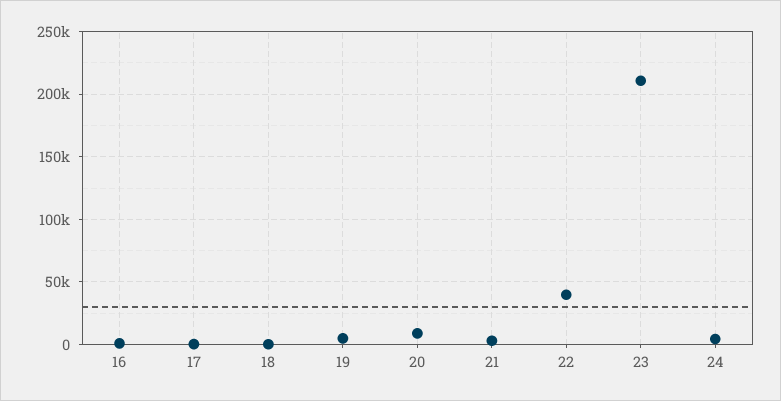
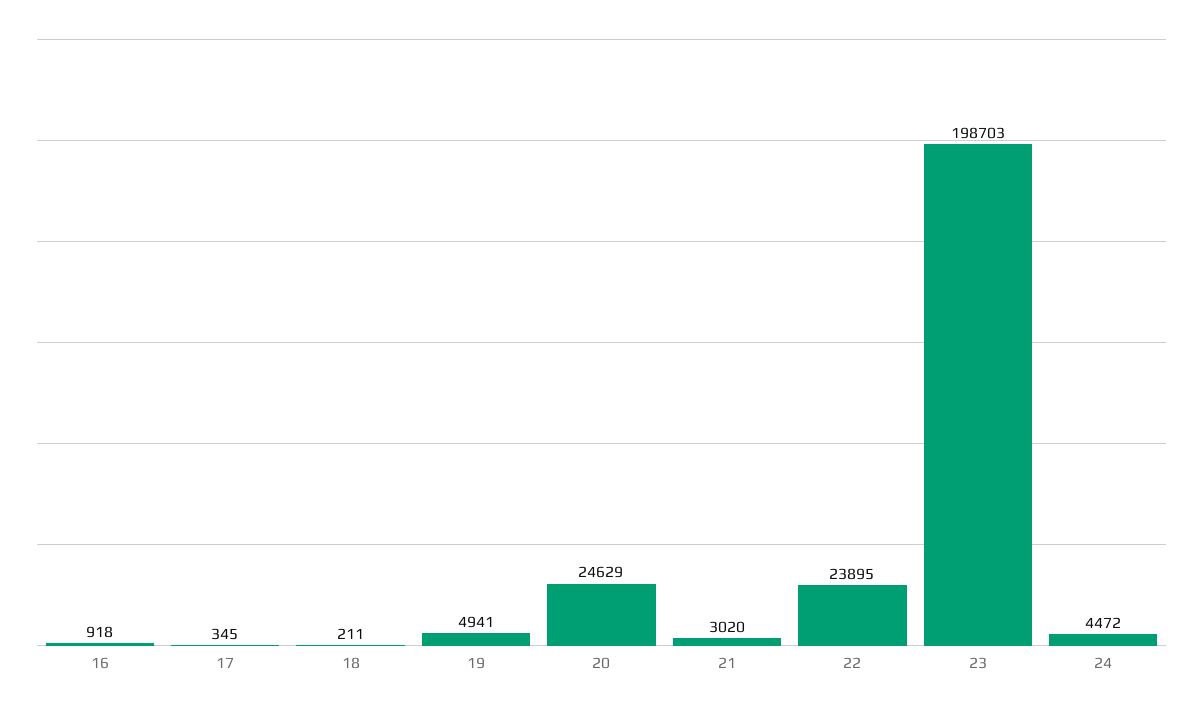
  {
    "16": 918,
    "17": 345,
    "18": 211,
    "19": 4941,
-   "20": 10000,
+   "20": 24629,
    "21": 3020,
-   "22": 40000,
+   "22": 23895,
-   "23": 210000,
+   "23": 198703,
    "24": 4472
  }

